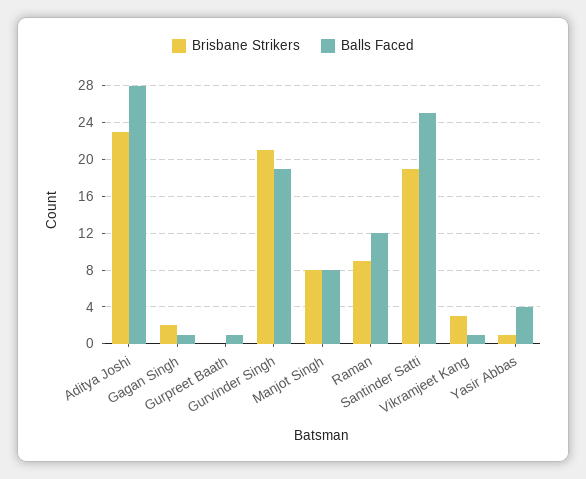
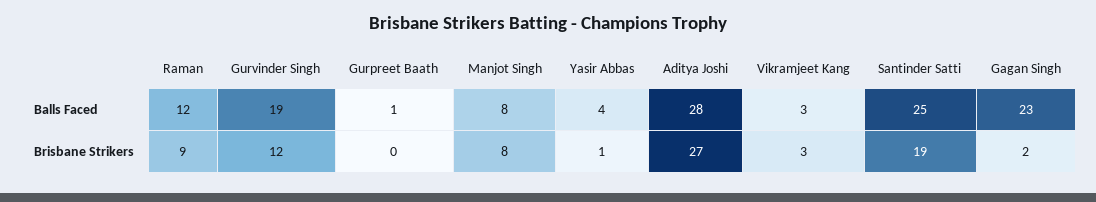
  {
    "Brisbane Strikers": {
-     "Aditya Joshi": 23,
+     "Aditya Joshi": 27,
      "Gagan Singh": 2,
      "Gurpreet Baath": 0,
-     "Gurvinder Singh": 21,
+     "Gurvinder Singh": 12,
      "Manjot Singh": 8,
      "Raman": 9,
      "Santinder Satti": 19,
      "Vikramjeet Kang": 3,
      "Yasir Abbas": 1
    },
    "Balls Faced": {
      "Aditya Joshi": 28,
-     "Gagan Singh": 1,
+     "Gagan Singh": 23,
      "Gurpreet Baath": 1,
      "Gurvinder Singh": 19,
      "Manjot Singh": 8,
      "Raman": 12,
      "Santinder Satti": 25,
-     "Vikramjeet Kang": 1,
+     "Vikramjeet Kang": 3,
      "Yasir Abbas": 4
    }
  }

